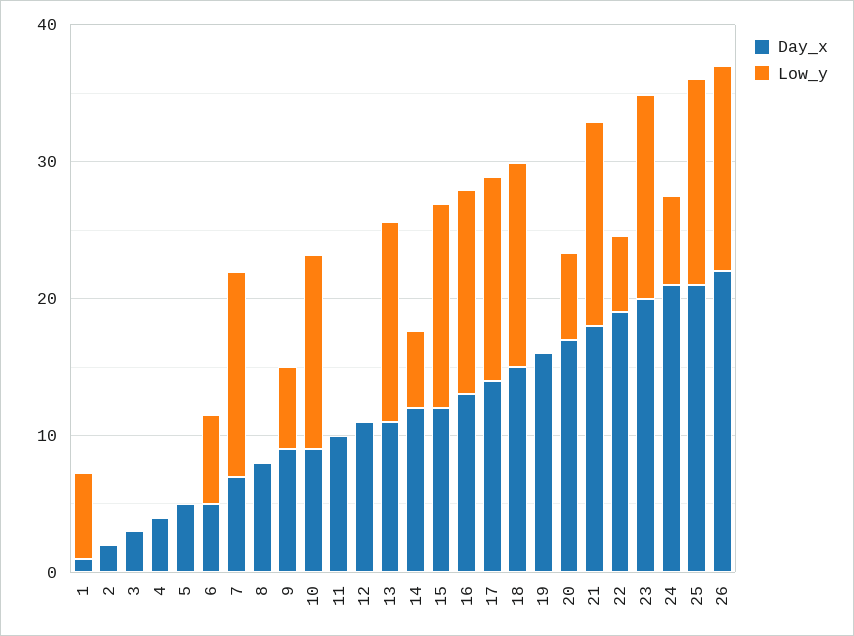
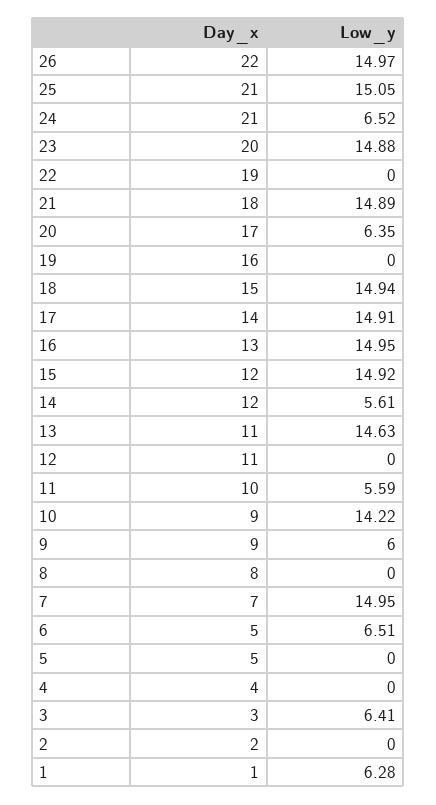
  {
    "Day_x": {
      "1": 1,
      "2": 2,
      "3": 3,
      "4": 4,
      "5": 5,
      "6": 5,
      "7": 7,
      "8": 8,
      "9": 9,
      "10": 9,
      "11": 10,
      "12": 11,
      "13": 11,
      "14": 12,
      "15": 12,
      "16": 13,
      "17": 14,
      "18": 15,
      "19": 16,
      "20": 17,
      "21": 18,
      "22": 19,
      "23": 20,
      "24": 21,
      "25": 21,
      "26": 22
    },
    "Low_y": {
      "1": 6.28,
      "2": 0,
-     "3": 0,
+     "3": 6.41,
      "4": 0,
      "5": 0,
      "6": 6.51,
      "7": 14.95,
      "8": 0,
      "9": 6,
      "10": 14.22,
-     "11": 0,
+     "11": 5.59,
      "12": 0,
      "13": 14.63,
      "14": 5.61,
      "15": 14.92,
      "16": 14.95,
      "17": 14.91,
      "18": 14.94,
      "19": 0,
      "20": 6.35,
      "21": 14.89,
-     "22": 6,
+     "22": 0,
      "23": 14.88,
      "24": 6.52,
      "25": 15.05,
      "26": 14.97
    }
  }

